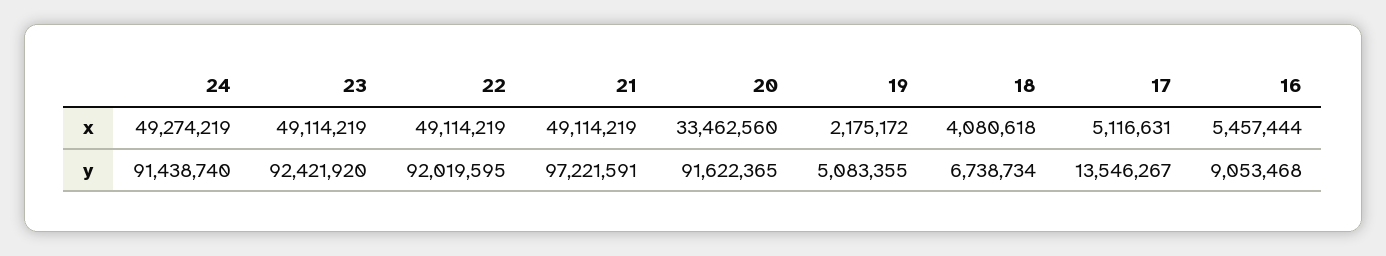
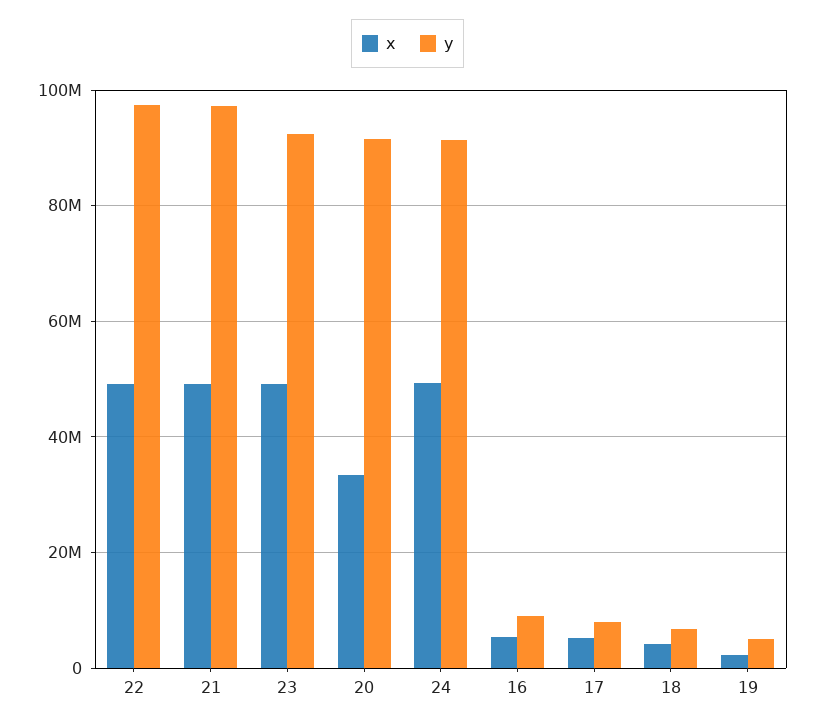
  {
    "x": {
      "24": 49274219,
      "23": 49114219,
      "22": 49114219,
      "21": 49114219,
      "20": 33462560,
      "19": 2175172,
      "18": 4080618,
      "17": 5116631,
      "16": 5457444
    },
    "y": {
      "24": 91438740,
      "23": 92421920,
-     "22": 92019595,
+     "22": 98000000,
      "21": 97221591,
      "20": 91622365,
      "19": 5083355,
      "18": 6738734,
-     "17": 13546267,
+     "17": 8000000,
      "16": 9053468
    }
  }

